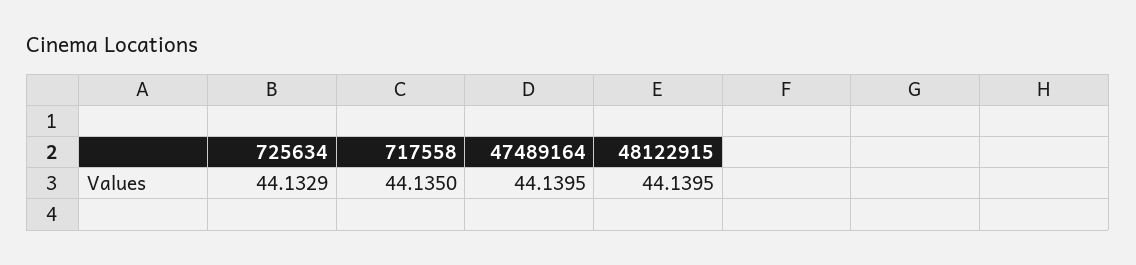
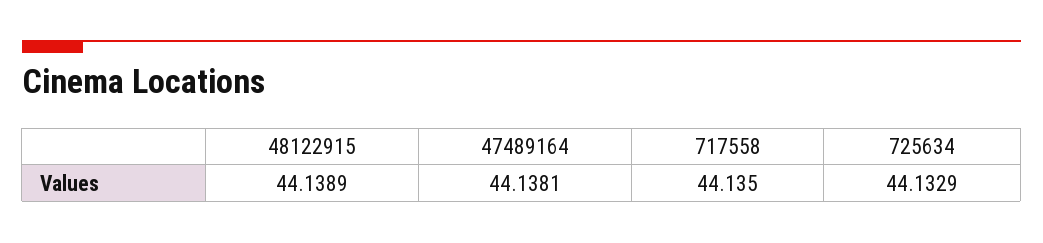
  {
    "725634": 44.1329,
    "717558": 44.135,
-   "47489164": 44.1395,
+   "47489164": 44.1381,
-   "48122915": 44.1395
+   "48122915": 44.1389
  }

